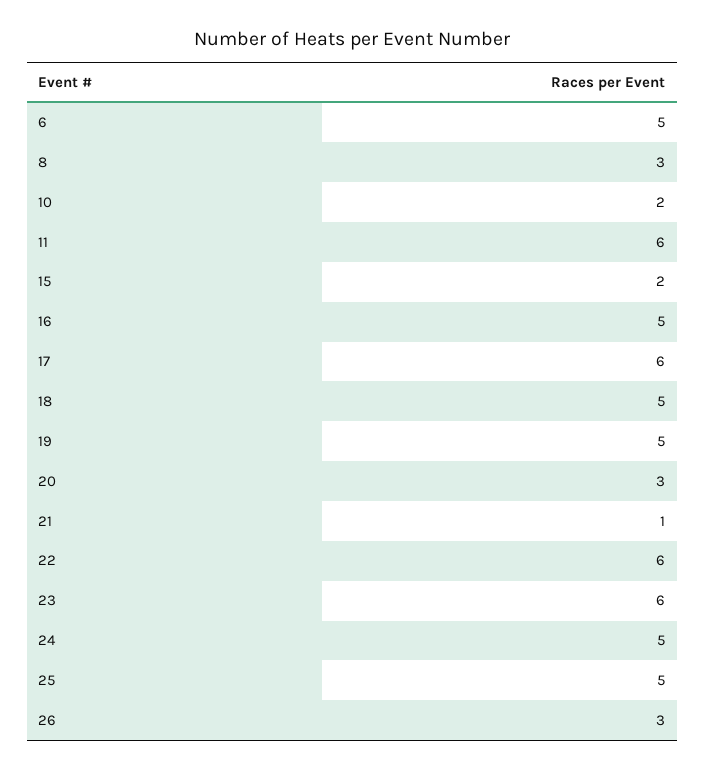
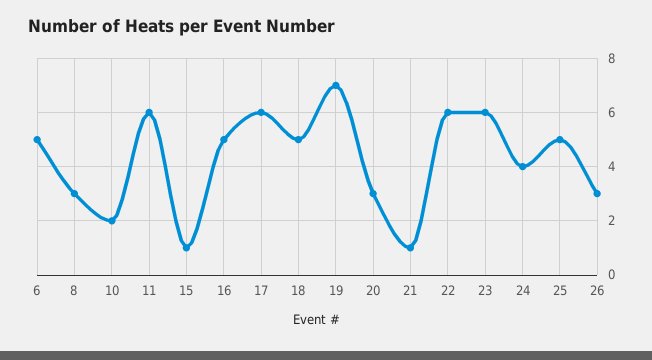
  {
    "6": 5,
    "8": 3,
    "10": 2,
    "11": 6,
-   "15": 2,
+   "15": 1,
    "16": 5,
    "17": 6,
    "18": 5,
-   "19": 5,
+   "19": 7,
    "20": 3,
    "21": 1,
    "22": 6,
    "23": 6,
-   "24": 5,
+   "24": 4,
    "25": 5,
    "26": 3
  }

